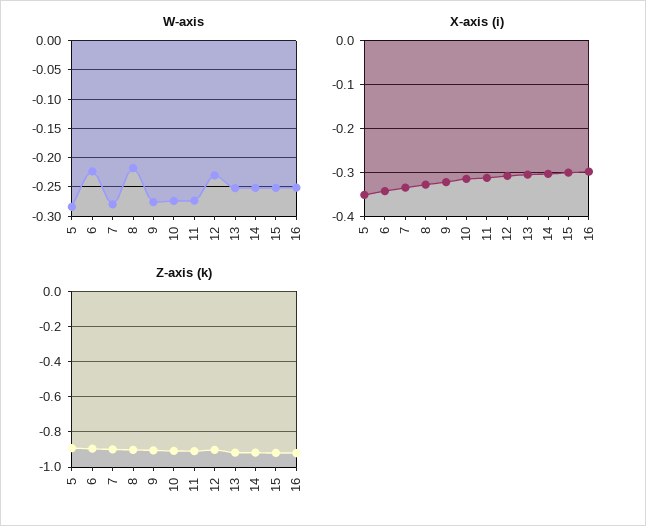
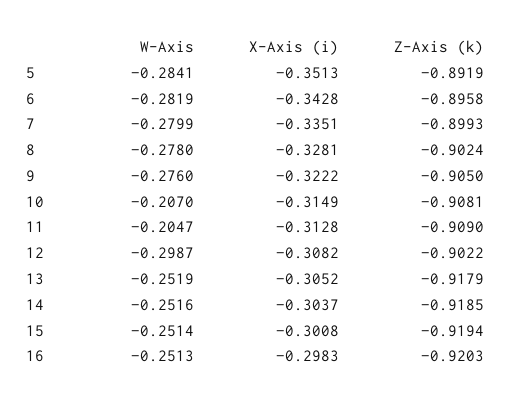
  {
    "W-axis": {
      "5": -0.2841,
-     "6": -0.225,
+     "6": -0.2819,
      "7": -0.2799,
-     "8": -0.225,
+     "8": -0.278,
      "9": -0.276,
-     "10": -0.275,
+     "10": -0.207,
-     "11": -0.275,
+     "11": -0.2047,
-     "12": -0.225,
+     "12": -0.2987,
      "13": -0.2519,
      "14": -0.2516,
      "15": -0.2514,
      "16": -0.2513
    },
    "X-axis (i)": {
      "5": -0.3513,
      "6": -0.3428,
      "7": -0.3351,
      "8": -0.3281,
      "9": -0.3222,
      "10": -0.3149,
      "11": -0.3128,
      "12": -0.3082,
      "13": -0.3052,
      "14": -0.3037,
      "15": -0.3008,
      "16": -0.2983
    },
    "Z-axis (k)": {
      "5": -0.8919,
      "6": -0.8958,
      "7": -0.8993,
      "8": -0.9024,
      "9": -0.905,
      "10": -0.9081,
      "11": -0.909,
      "12": -0.9022,
      "13": -0.9179,
      "14": -0.9185,
      "15": -0.9194,
      "16": -0.9203
    }
  }

